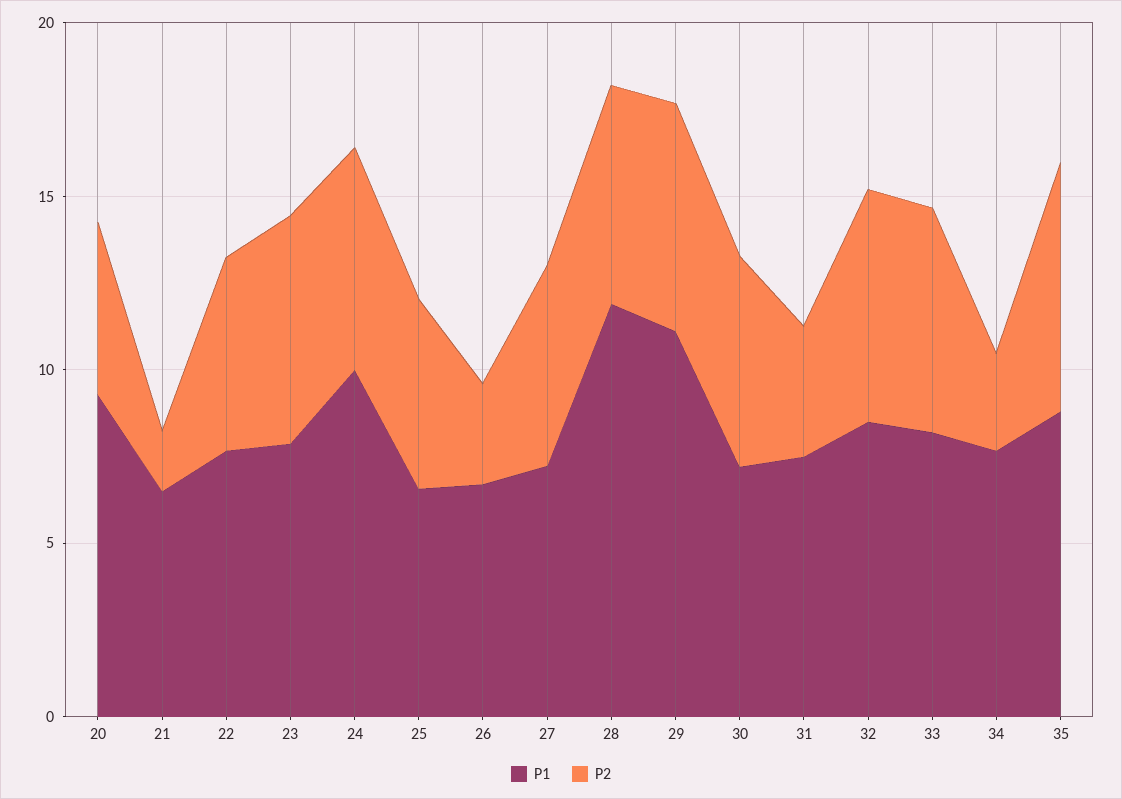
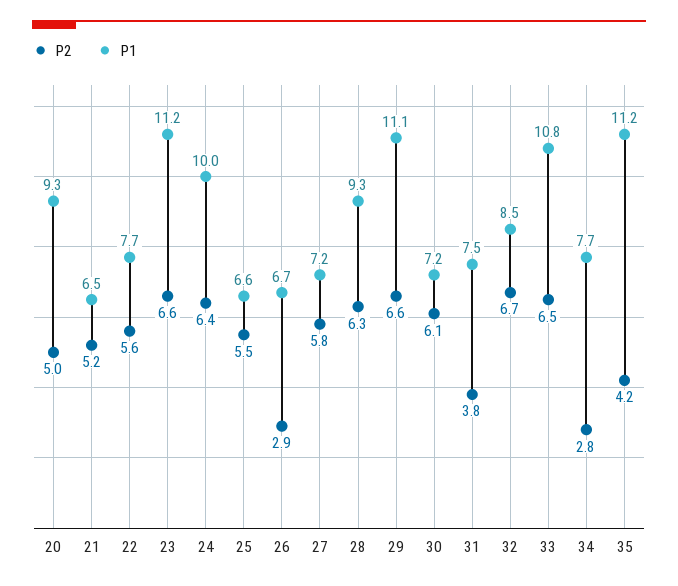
  {
    "P1": {
      "20": 9.3,
      "21": 6.5,
      "22": 7.7,
-     "23": 8,
+     "23": 11.2,
      "24": 10,
      "25": 6.6,
      "26": 6.7,
      "27": 7.2,
-     "28": 12,
+     "28": 9.3,
      "29": 11.1,
      "30": 7.2,
      "31": 7.5,
      "32": 8.5,
-     "33": 8,
+     "33": 10.8,
      "34": 7.7,
-     "35": 9
+     "35": 11.2
    },
    "P2": {
      "20": 5,
-     "21": 2,
+     "21": 5.2,
      "22": 5.6,
      "23": 6.6,
      "24": 6.4,
      "25": 5.5,
      "26": 2.9,
      "27": 5.8,
      "28": 6.3,
      "29": 6.6,
      "30": 6.1,
      "31": 3.8,
      "32": 6.7,
      "33": 6.5,
      "34": 2.8,
-     "35": 7
+     "35": 4.2
    }
  }

